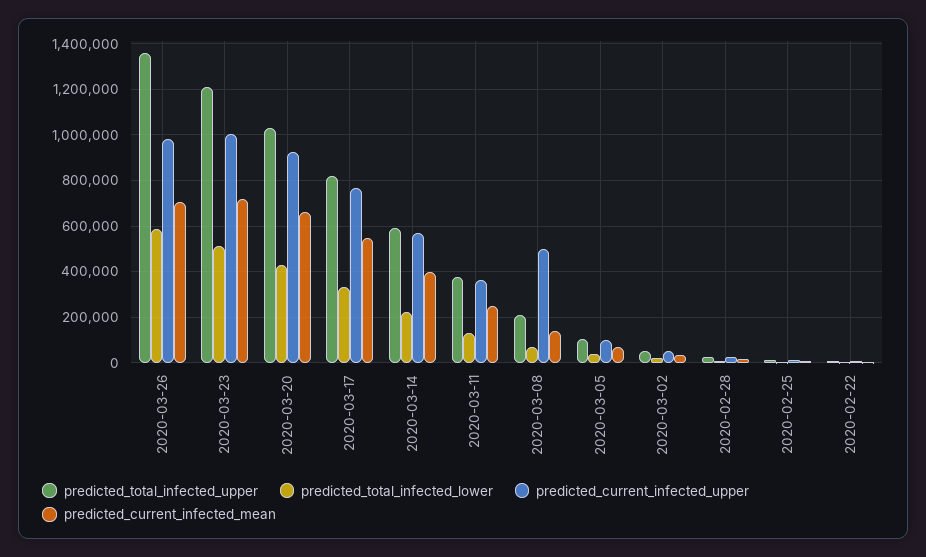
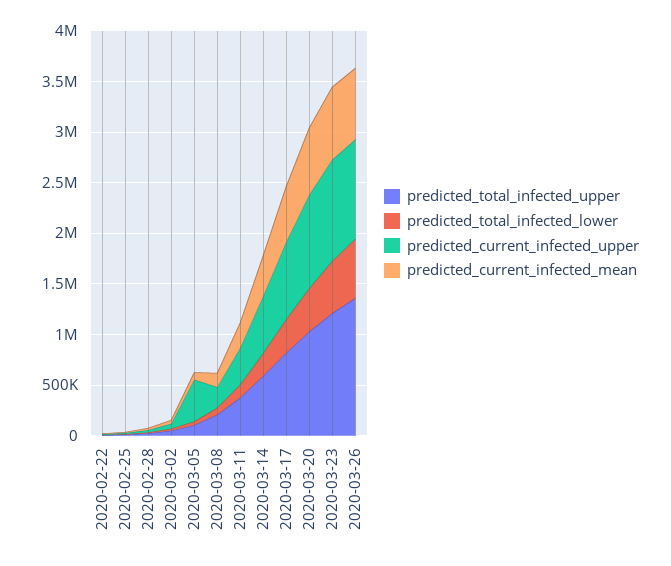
  {
    "predicted_total_infected_upper": {
      "2020-03-26": 1350000,
      "2020-03-23": 1200000,
      "2020-03-20": 1050000,
      "2020-03-17": 800000,
      "2020-03-14": 600000,
      "2020-03-11": 400000,
      "2020-03-08": 200000,
      "2020-03-05": 100000,
      "2020-03-02": 50000,
      "2020-02-28": 0,
      "2020-02-25": 0,
      "2020-02-22": 0
    },
    "predicted_total_infected_lower": {
      "2020-03-26": 600000,
      "2020-03-23": 500000,
      "2020-03-20": 450000,
      "2020-03-17": 350000,
      "2020-03-14": 200000,
      "2020-03-11": 150000,
      "2020-03-08": 50000,
      "2020-03-05": 50000,
      "2020-03-02": 0,
      "2020-02-28": 0,
      "2020-02-25": 0,
      "2020-02-22": 0
    },
    "predicted_current_infected_upper": {
      "2020-03-26": 1000000,
      "2020-03-23": 1000000,
      "2020-03-20": 900000,
      "2020-03-17": 750000,
      "2020-03-14": 550000,
      "2020-03-11": 350000,
-     "2020-03-08": 500000,
+     "2020-03-08": 200000,
-     "2020-03-05": 100000,
+     "2020-03-05": 400000,
      "2020-03-02": 50000,
      "2020-02-28": 0,
      "2020-02-25": 0,
      "2020-02-22": 0
    },
    "predicted_current_infected_mean": {
      "2020-03-26": 700000,
      "2020-03-23": 700000,
      "2020-03-20": 650000,
      "2020-03-17": 550000,
      "2020-03-14": 400000,
      "2020-03-11": 250000,
      "2020-03-08": 150000,
      "2020-03-05": 50000,
      "2020-03-02": 50000,
      "2020-02-28": 0,
      "2020-02-25": 0,
      "2020-02-22": 0
    }
  }

